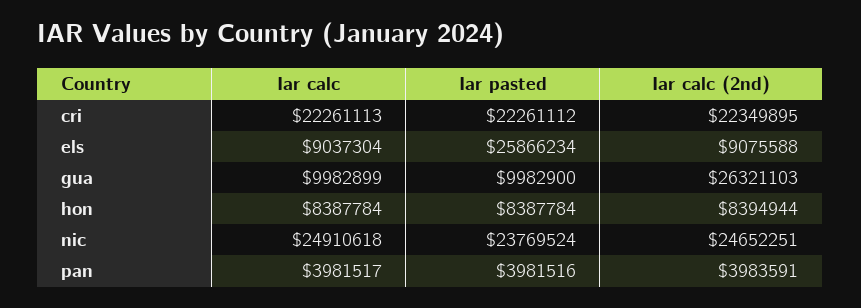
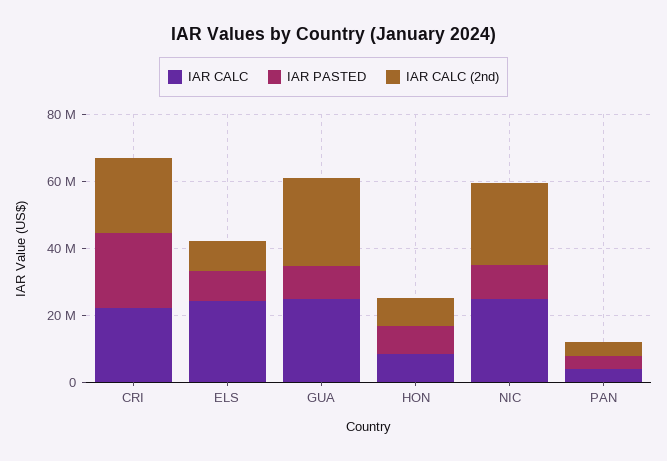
  {
    "Iar calc": {
      "cri": 22261113,
-     "els": 9037304,
+     "els": 25000000,
-     "gua": 9982899,
+     "gua": 25000000,
      "hon": 8387784,
      "nic": 24910618,
      "pan": 3981517
    },
    "Iar pasted": {
      "cri": 22261112,
-     "els": 25866234,
+     "els": 10000000,
      "gua": 9982900,
      "hon": 8387784,
-     "nic": 23769524,
+     "nic": 10000000,
      "pan": 3981516
    },
    "Iar calc (2nd)": {
      "cri": 22349895,
      "els": 9075588,
      "gua": 26321103,
      "hon": 8394944,
      "nic": 24652251,
      "pan": 3983591
    }
  }

